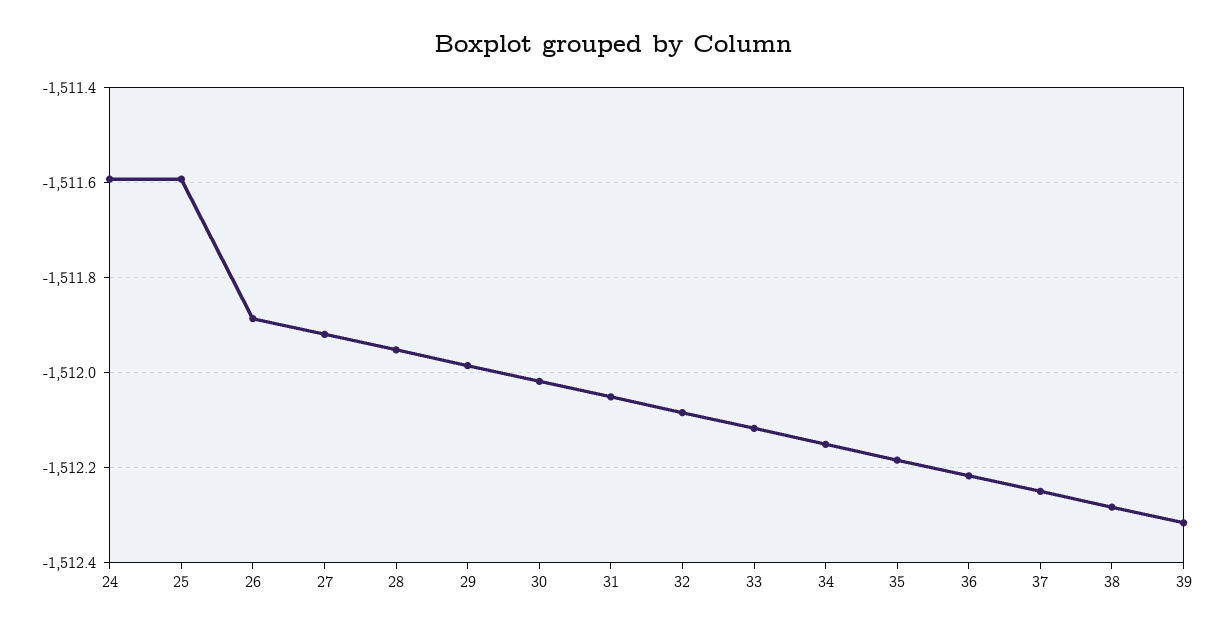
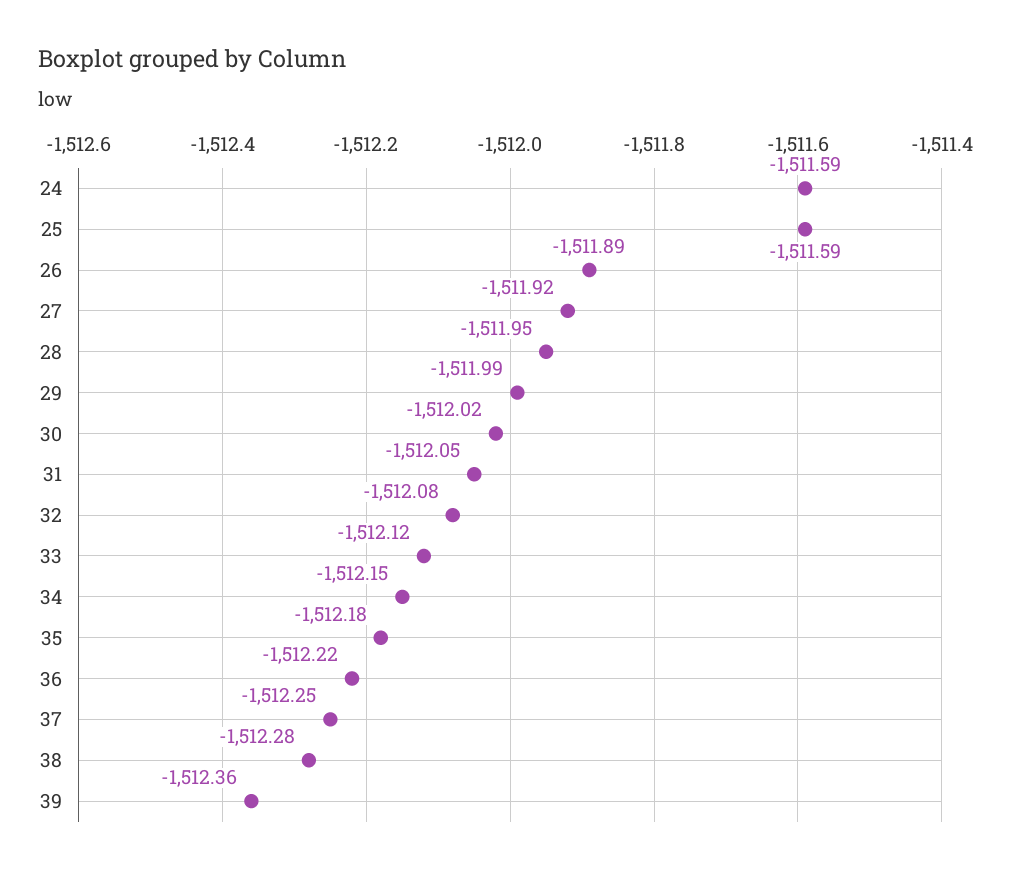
  {
    "24": -1511.59,
    "25": -1511.59,
    "26": -1511.89,
    "27": -1511.92,
    "28": -1511.95,
    "29": -1511.99,
    "30": -1512.02,
    "31": -1512.05,
    "32": -1512.08,
    "33": -1512.12,
    "34": -1512.15,
    "35": -1512.18,
    "36": -1512.22,
    "37": -1512.25,
    "38": -1512.28,
-   "39": -1512.32
+   "39": -1512.36
  }

